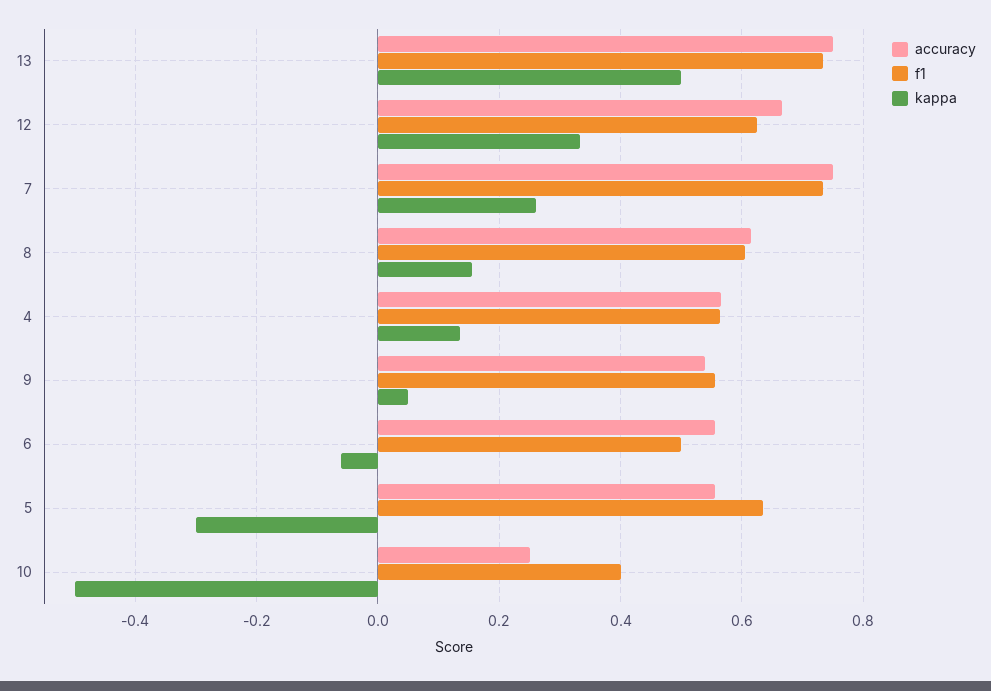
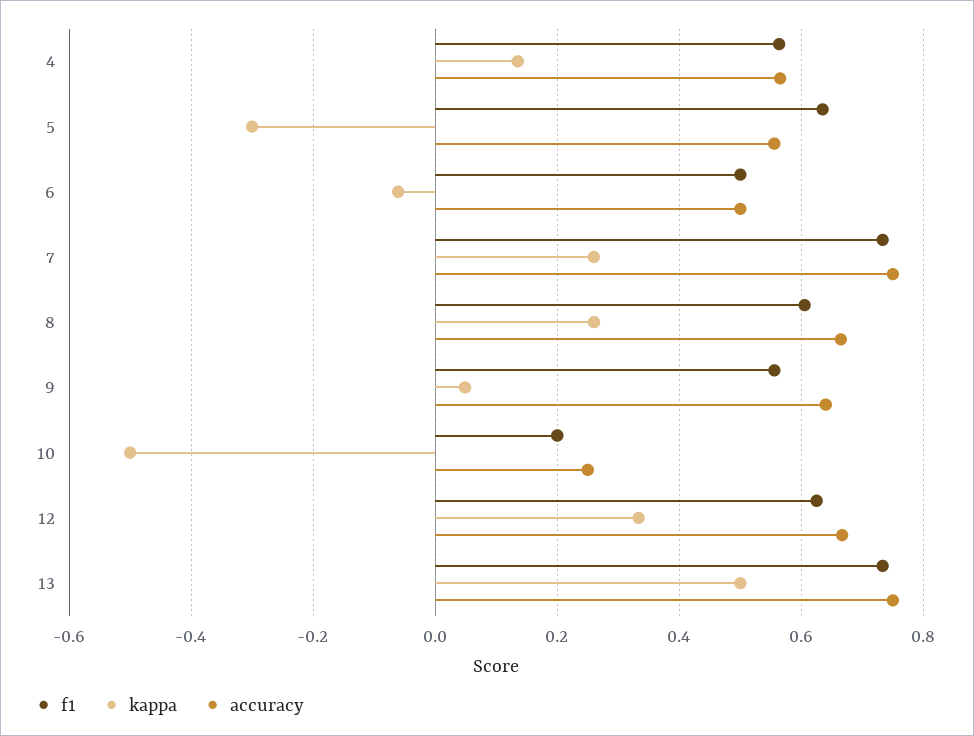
  {
    "accuracy": {
      "13": 0.76,
      "12": 0.66,
      "7": 0.76,
-     "8": 0.62,
+     "8": 0.66,
      "4": 0.56,
-     "9": 0.54,
+     "9": 0.64,
-     "6": 0.56,
+     "6": 0.5,
      "5": 0.56,
      "10": 0.26
    },
    "f1": {
      "13": 0.74,
      "12": 0.62,
      "7": 0.74,
      "8": 0.6,
      "4": 0.56,
      "9": 0.56,
      "6": 0.5,
      "5": 0.64,
-     "10": 0.4
+     "10": 0.2
    },
    "kappa": {
      "13": 0.5,
      "12": 0.34,
      "7": 0.26,
-     "8": 0.16,
+     "8": 0.26,
      "4": 0.14,
      "9": 0.04,
      "6": -0.06,
      "5": -0.3,
      "10": -0.5
    }
  }

